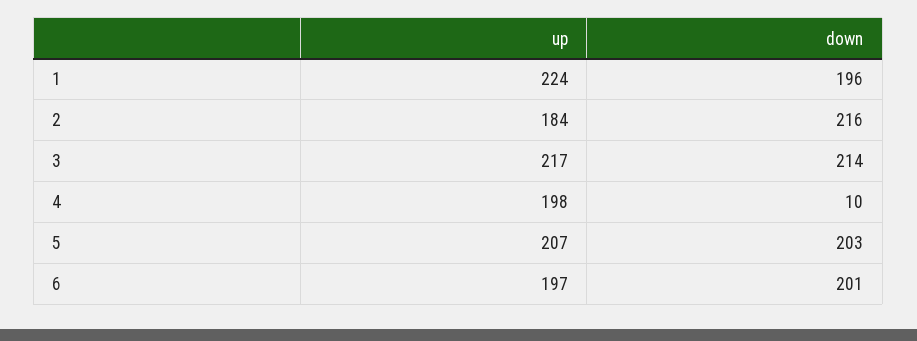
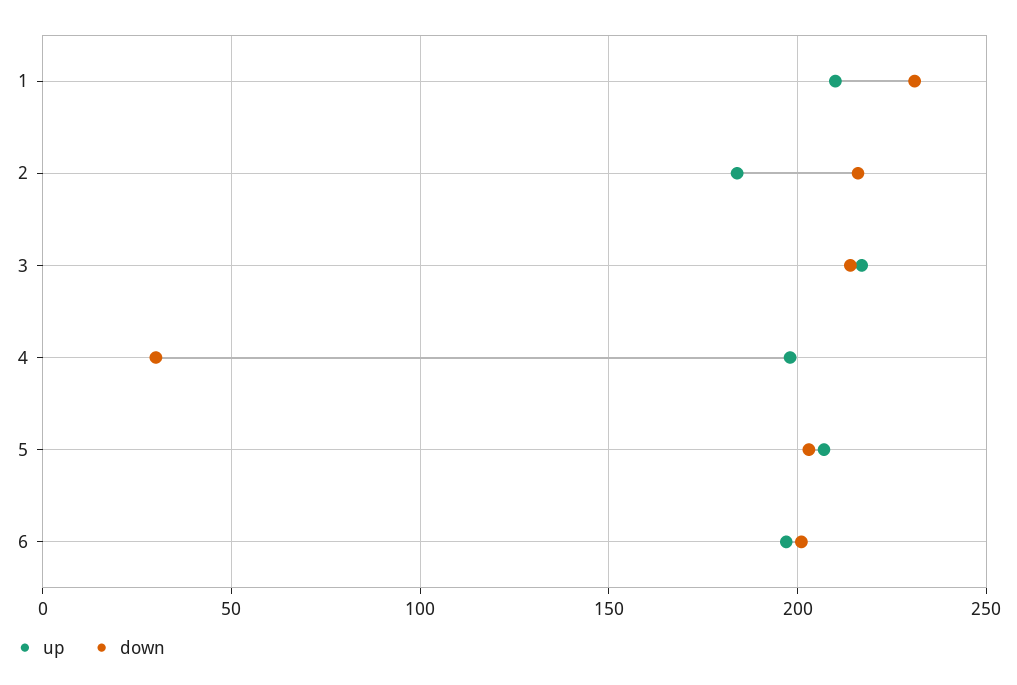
  {
    "up": {
-     "1": 224,
+     "1": 210,
      "2": 184,
      "3": 217,
      "4": 198,
      "5": 207,
      "6": 197
    },
    "down": {
-     "1": 196,
+     "1": 230,
      "2": 216,
      "3": 214,
-     "4": 10,
+     "4": 30,
      "5": 203,
      "6": 201
    }
  }

